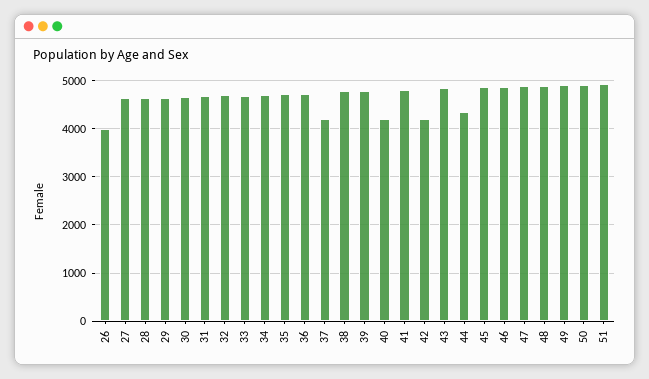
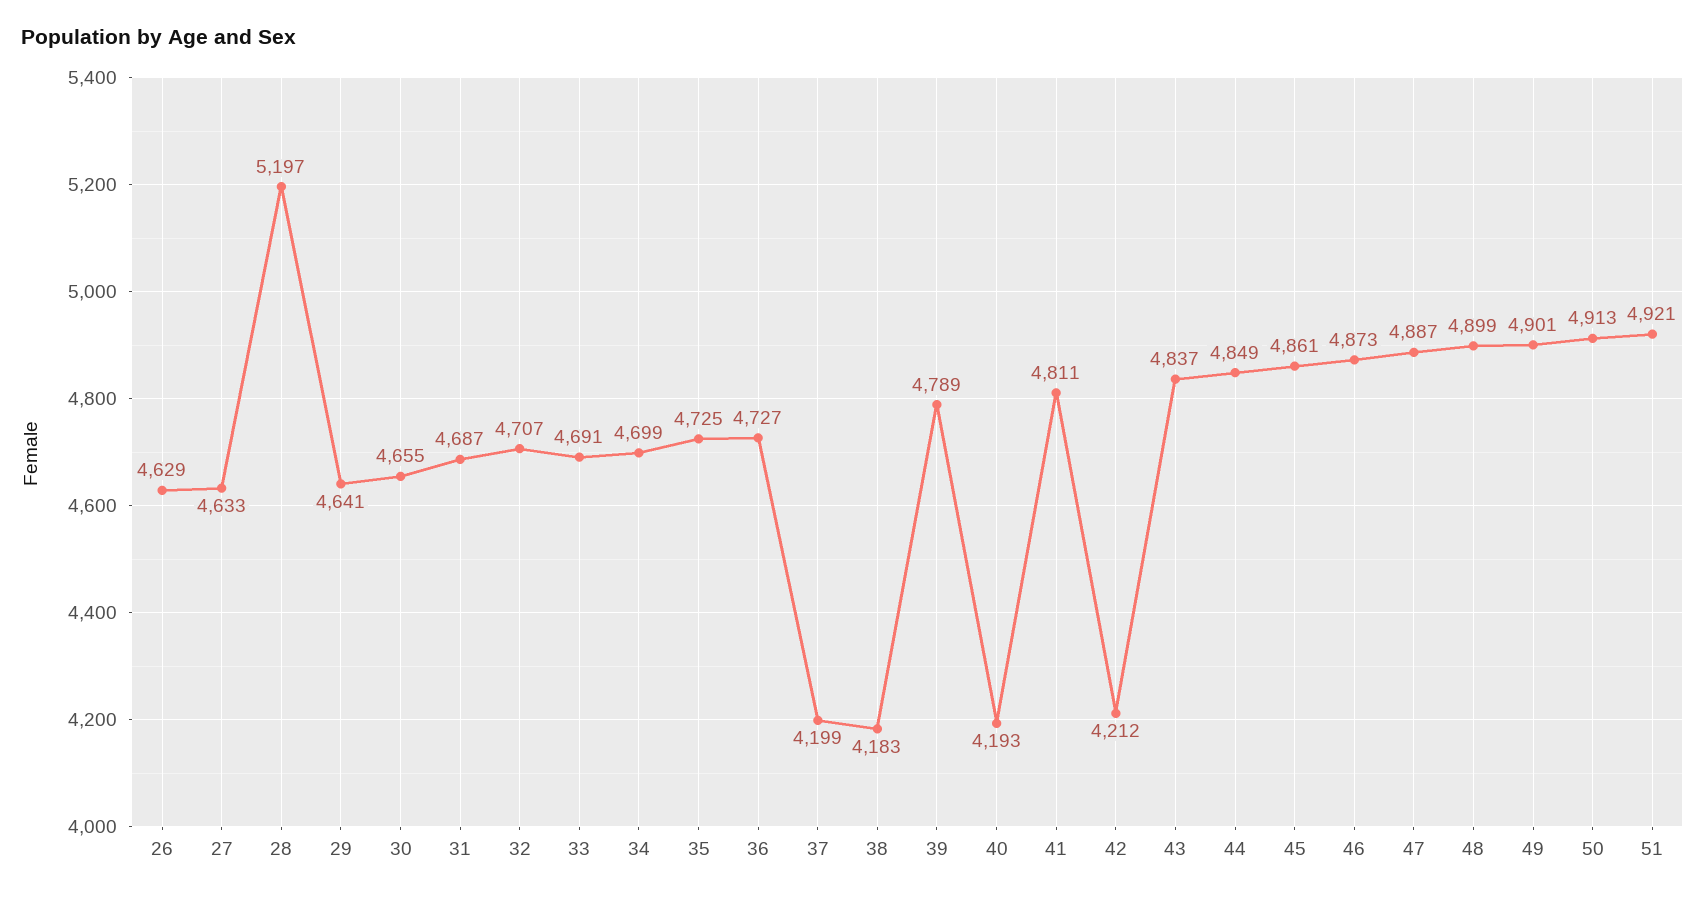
  {
-   "26": 4000,
+   "26": 4629,
    "27": 4633,
-   "28": 4600,
+   "28": 5197,
    "29": 4641,
    "30": 4655,
    "31": 4687,
    "32": 4707,
    "33": 4691,
    "34": 4699,
    "35": 4725,
    "36": 4727,
    "37": 4199,
-   "38": 4800,
+   "38": 4183,
    "39": 4789,
    "40": 4193,
    "41": 4811,
    "42": 4212,
    "43": 4837,
-   "44": 4400,
+   "44": 4849,
    "45": 4861,
    "46": 4873,
    "47": 4887,
    "48": 4899,
    "49": 4901,
    "50": 4913,
    "51": 4921
  }

